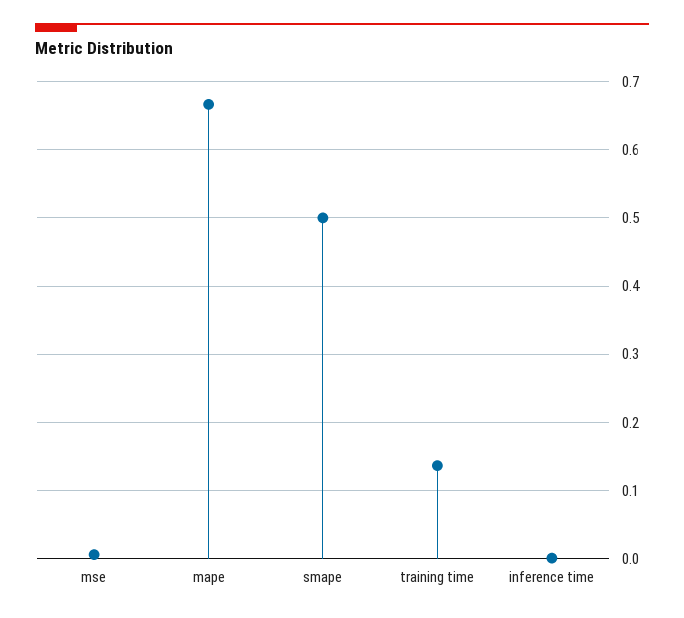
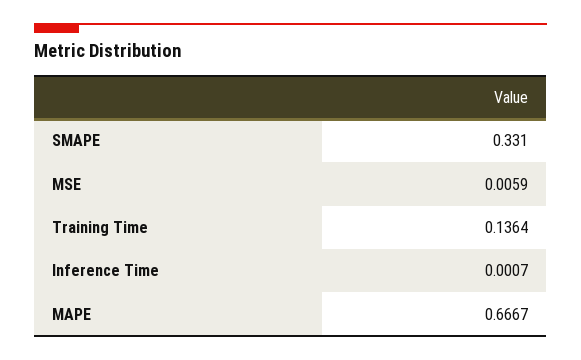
  {
    "mse": 0.0059,
    "mape": 0.6667,
-   "smape": 0.5,
+   "smape": 0.331,
    "training time": 0.1364,
    "inference time": 0.0007
  }

